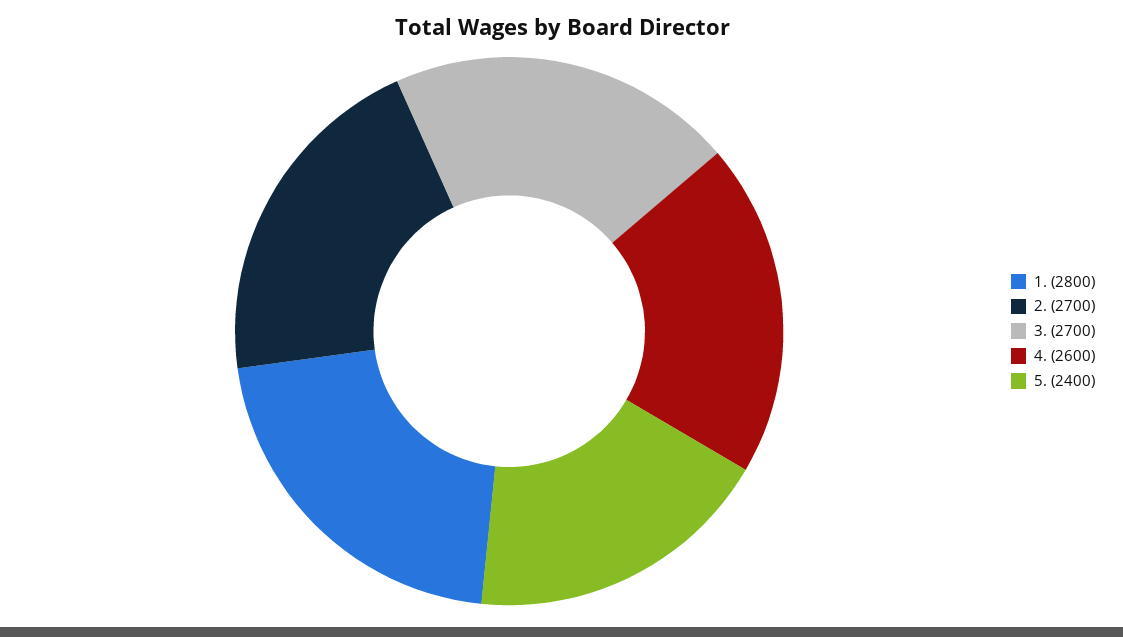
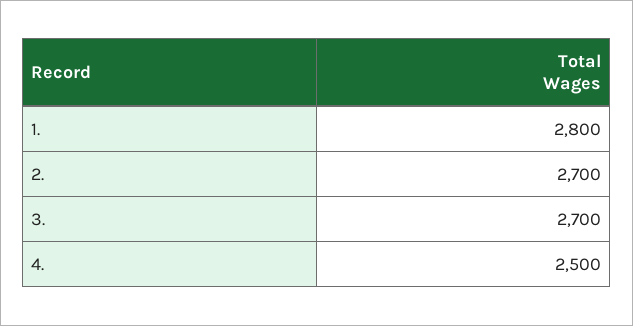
  {
    "1.": 2800,
    "2.": 2700,
    "3.": 2700,
-   "4.": 2600,
+   "4.": 2500
-   "5.": 2400
  }

